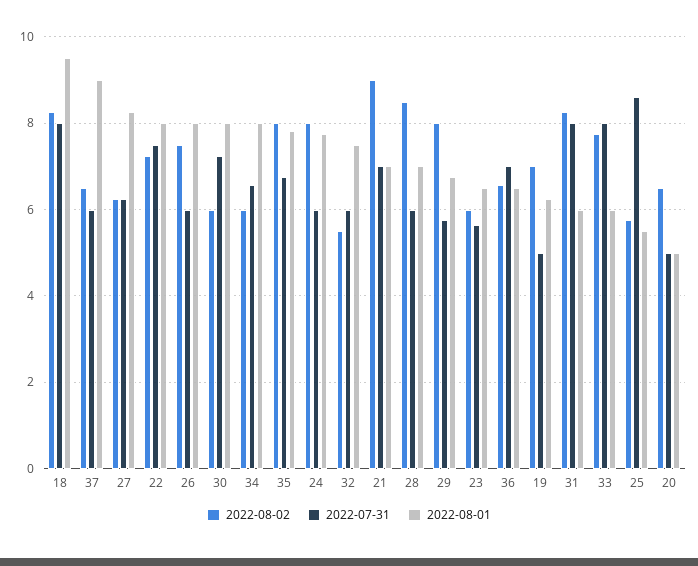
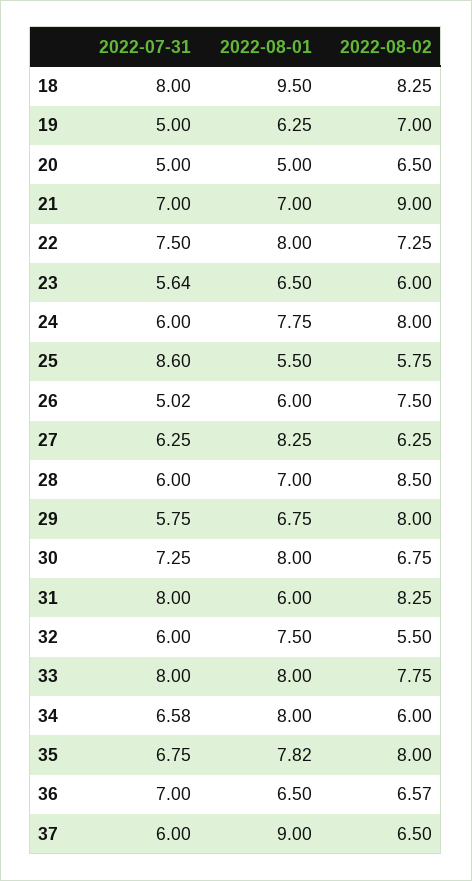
  {
    "2022-08-02": {
      "18": 8.25,
      "37": 6.5,
      "27": 6.25,
      "22": 7.25,
      "26": 7.5,
-     "30": 6,
+     "30": 6.75,
      "34": 6,
      "35": 8,
      "24": 8,
      "32": 5.5,
      "21": 9,
      "28": 8.5,
      "29": 8,
      "23": 6,
      "36": 6.57,
      "19": 7,
      "31": 8.25,
      "33": 7.75,
      "25": 5.75,
      "20": 6.5
    },
    "2022-07-31": {
      "18": 8,
      "37": 6,
      "27": 6.25,
      "22": 7.5,
-     "26": 6,
+     "26": 5.02,
      "30": 7.25,
      "34": 6.58,
      "35": 6.75,
      "24": 6,
      "32": 6,
      "21": 7,
      "28": 6,
      "29": 5.75,
      "23": 5.64,
      "36": 7,
      "19": 5,
      "31": 8,
      "33": 8,
      "25": 8.6,
      "20": 5
    },
    "2022-08-01": {
      "18": 9.5,
      "37": 9,
      "27": 8.25,
      "22": 8,
-     "26": 8,
+     "26": 6,
      "30": 8,
      "34": 8,
      "35": 7.82,
      "24": 7.75,
      "32": 7.5,
      "21": 7,
      "28": 7,
      "29": 6.75,
      "23": 6.5,
      "36": 6.5,
      "19": 6.25,
      "31": 6,
-     "33": 6,
+     "33": 8,
      "25": 5.5,
      "20": 5
    }
  }

